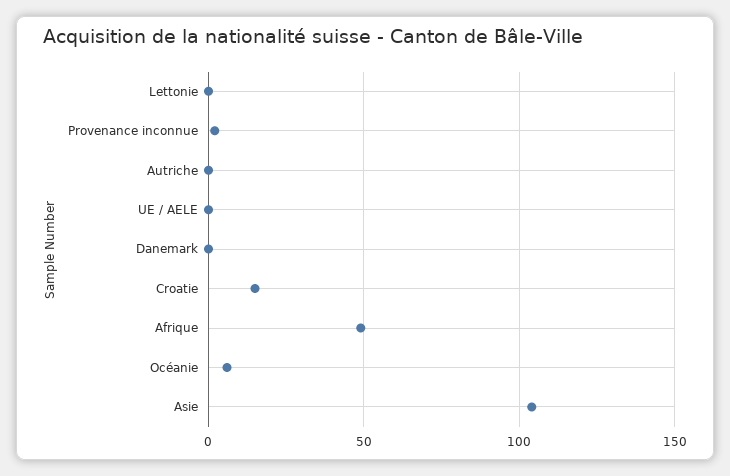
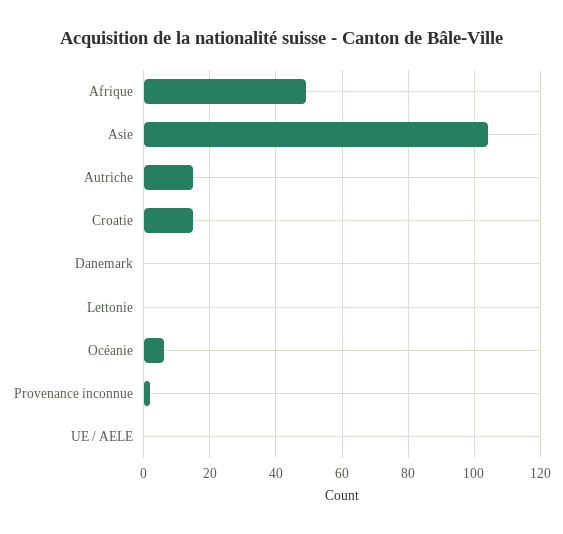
  {
    "Lettonie": 0,
    "Provenance inconnue": 0,
-   "Autriche": 0,
+   "Autriche": 15,
    "UE / AELE": 0,
    "Danemark": 0,
    "Croatie": 15,
    "Afrique": 50,
    "Océanie": 5,
    "Asie": 105
  }

